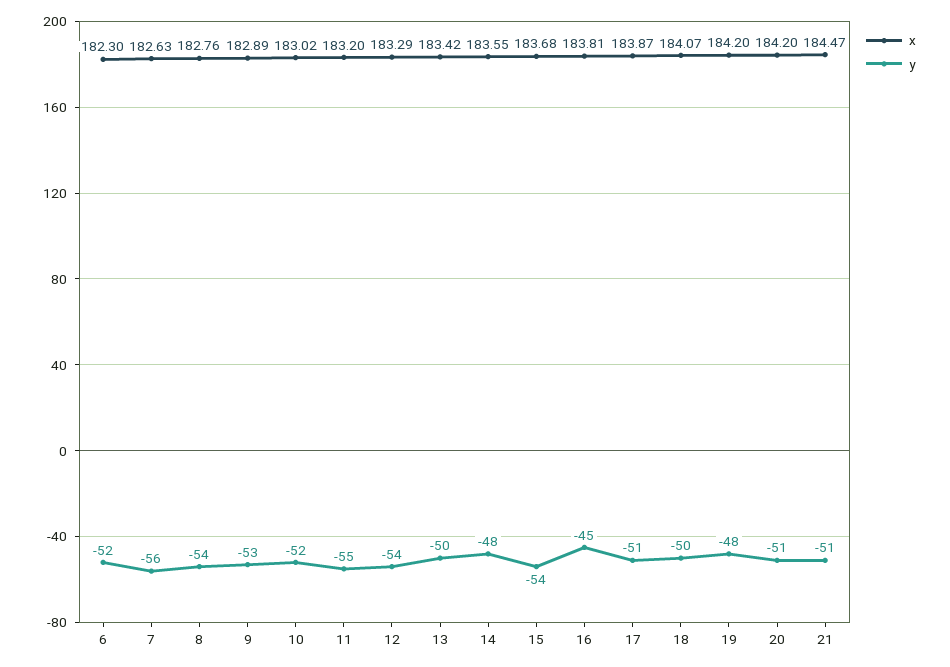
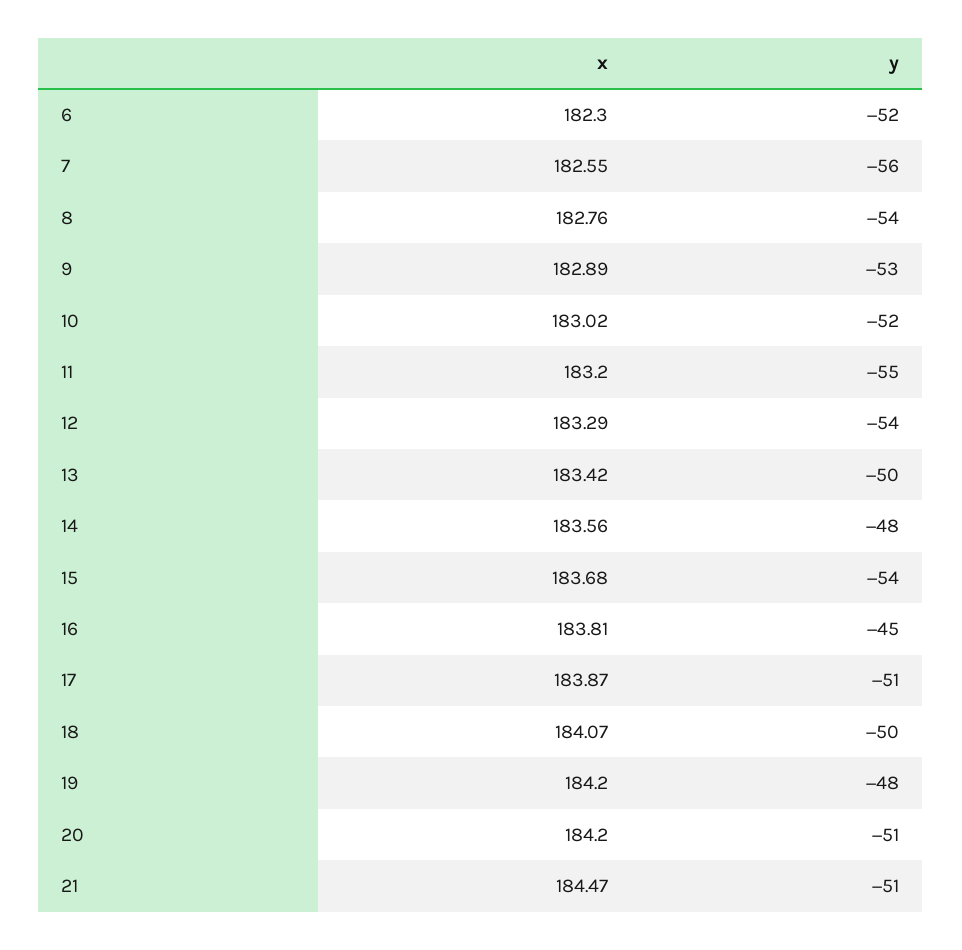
  {
    "x": {
      "6": 182.3,
-     "7": 182.63,
+     "7": 182.55,
      "8": 182.76,
      "9": 182.89,
      "10": 183.02,
      "11": 183.2,
      "12": 183.29,
      "13": 183.42,
-     "14": 183.55,
+     "14": 183.56,
      "15": 183.68,
      "16": 183.81,
      "17": 183.87,
      "18": 184.07,
      "19": 184.2,
      "20": 184.2,
      "21": 184.47
    },
    "y": {
      "6": -52,
      "7": -56,
      "8": -54,
      "9": -53,
      "10": -52,
      "11": -55,
      "12": -54,
      "13": -50,
      "14": -48,
      "15": -54,
      "16": -45,
      "17": -51,
      "18": -50,
      "19": -48,
      "20": -51,
      "21": -51
    }
  }

